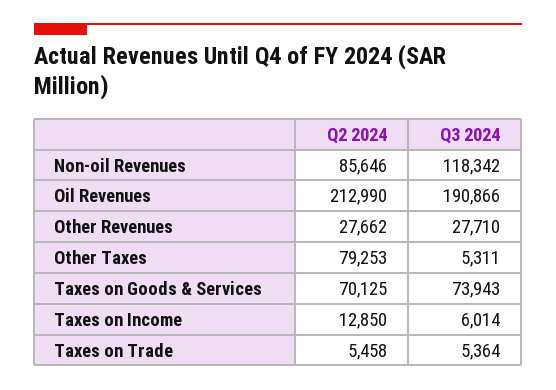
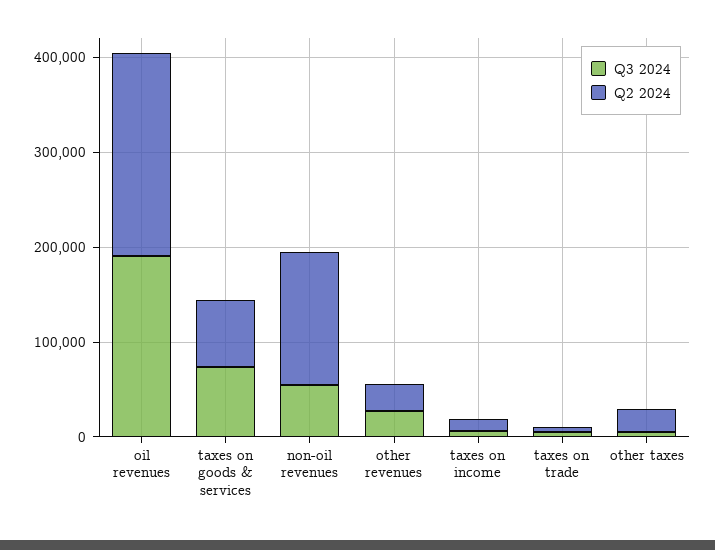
  {
    "Q2 2024": {
-     "Non-oil Revenues": 85646,
+     "Non-oil Revenues": 140000,
      "Oil Revenues": 212990,
      "Other Revenues": 27662,
-     "Other Taxes": 79253,
+     "Other Taxes": 20000,
      "Taxes on Goods & Services": 70125,
      "Taxes on Income": 12850,
      "Taxes on Trade": 5458
    },
    "Q3 2024": {
-     "Non-oil Revenues": 118342,
+     "Non-oil Revenues": 60000,
      "Oil Revenues": 190866,
      "Other Revenues": 27710,
      "Other Taxes": 5311,
      "Taxes on Goods & Services": 73943,
      "Taxes on Income": 6014,
      "Taxes on Trade": 5364
    }
  }

